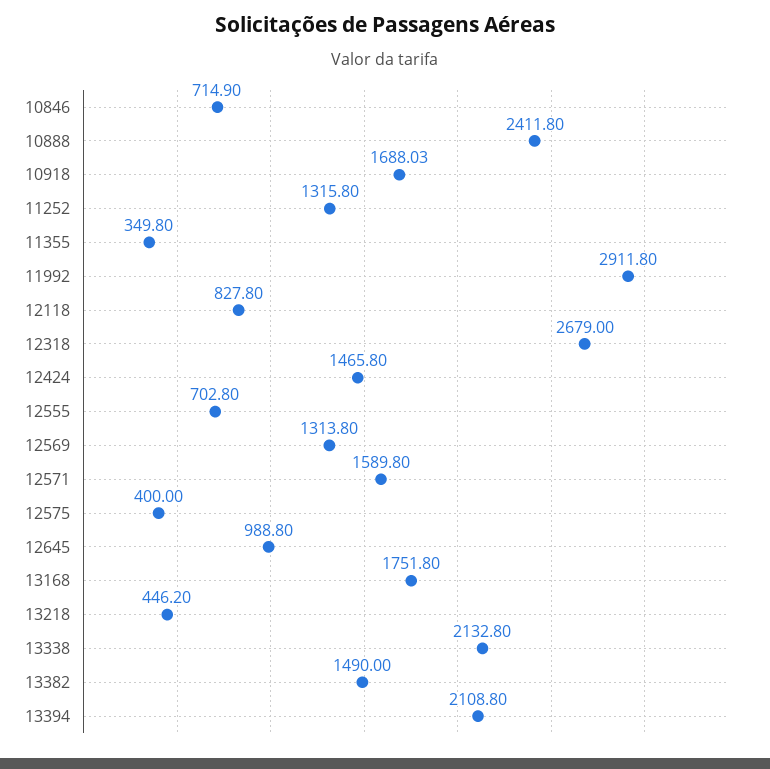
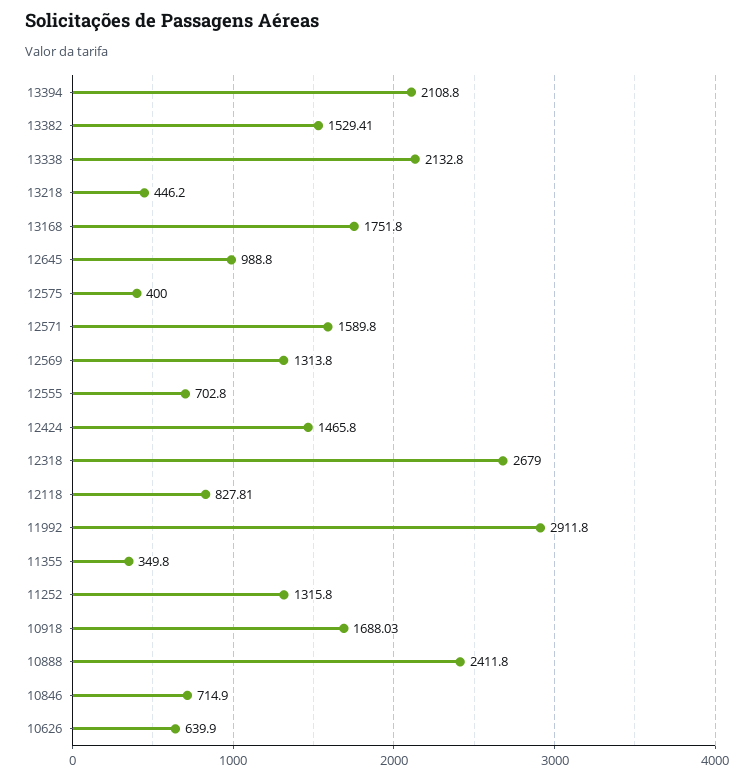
  {
    "10846": 714.9,
    "10888": 2411.8,
    "10918": 1688.03,
    "11252": 1315.8,
    "11355": 349.8,
    "11992": 2911.8,
-   "12118": 827.8,
+   "12118": 827.81,
    "12318": 2679,
    "12424": 1465.8,
    "12555": 702.8,
    "12569": 1313.8,
    "12571": 1589.8,
    "12575": 400,
    "12645": 988.8,
    "13168": 1751.8,
    "13218": 446.2,
    "13338": 2132.8,
-   "13382": 1490,
+   "13382": 1529.41,
-   "13394": 2108.8
+   "13394": 2108.8,
+   "10626": 639.9
  }

